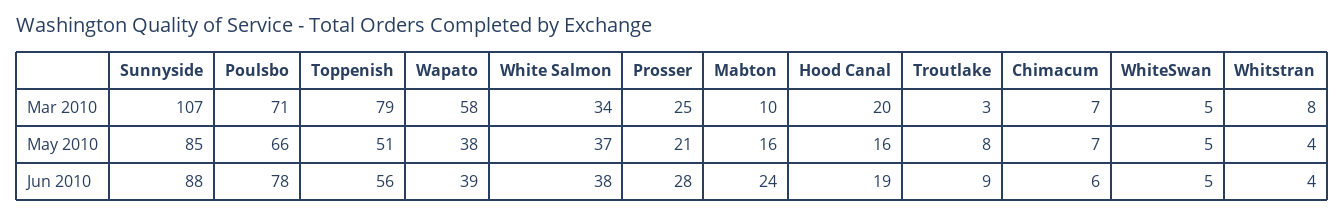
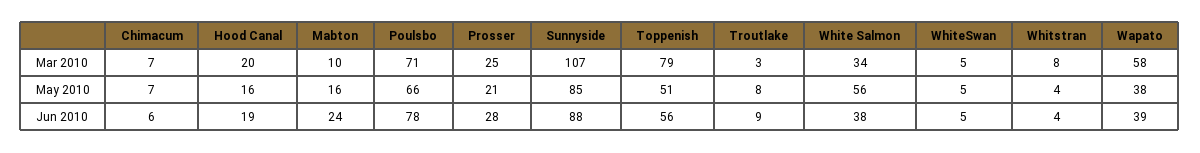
  {
    "Sunnyside": {
      "Mar 2010": 107,
      "May 2010": 85,
      "Jun 2010": 88
    },
    "Poulsbo": {
      "Mar 2010": 71,
      "May 2010": 66,
      "Jun 2010": 78
    },
    "Toppenish": {
      "Mar 2010": 79,
      "May 2010": 51,
      "Jun 2010": 56
    },
    "Wapato": {
      "Mar 2010": 58,
      "May 2010": 38,
      "Jun 2010": 39
    },
    "White Salmon": {
      "Mar 2010": 34,
-     "May 2010": 37,
+     "May 2010": 56,
      "Jun 2010": 38
    },
    "Prosser": {
      "Mar 2010": 25,
      "May 2010": 21,
      "Jun 2010": 28
    },
    "Mabton": {
      "Mar 2010": 10,
      "May 2010": 16,
      "Jun 2010": 24
    },
    "Hood Canal": {
      "Mar 2010": 20,
      "May 2010": 16,
      "Jun 2010": 19
    },
    "Troutlake": {
      "Mar 2010": 3,
      "May 2010": 8,
      "Jun 2010": 9
    },
    "Chimacum": {
      "Mar 2010": 7,
      "May 2010": 7,
      "Jun 2010": 6
    },
    "WhiteSwan": {
      "Mar 2010": 5,
      "May 2010": 5,
      "Jun 2010": 5
    },
    "Whitstran": {
      "Mar 2010": 8,
      "May 2010": 4,
      "Jun 2010": 4
    }
  }

